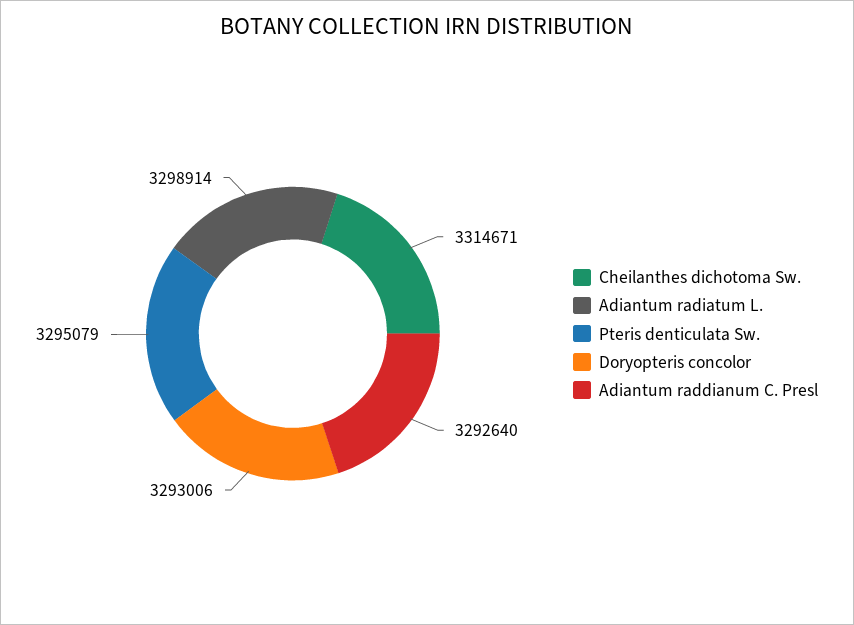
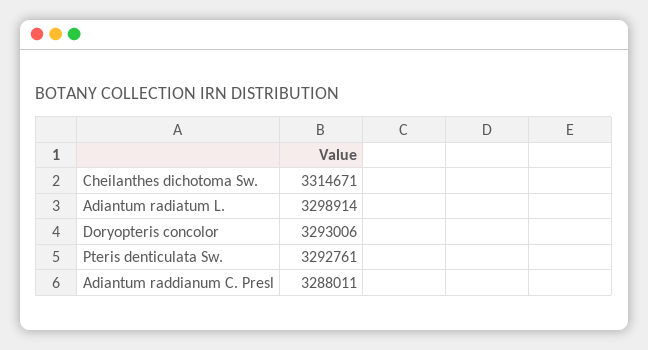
  {
    "Cheilanthes dichotoma Sw.": 3314671,
    "Adiantum radiatum L.": 3298914,
-   "Pteris denticulata Sw.": 3295079,
+   "Pteris denticulata Sw.": 3292761,
    "Doryopteris concolor": 3293006,
-   "Adiantum raddianum C. Presl": 3292640
+   "Adiantum raddianum C. Presl": 3288011
  }

